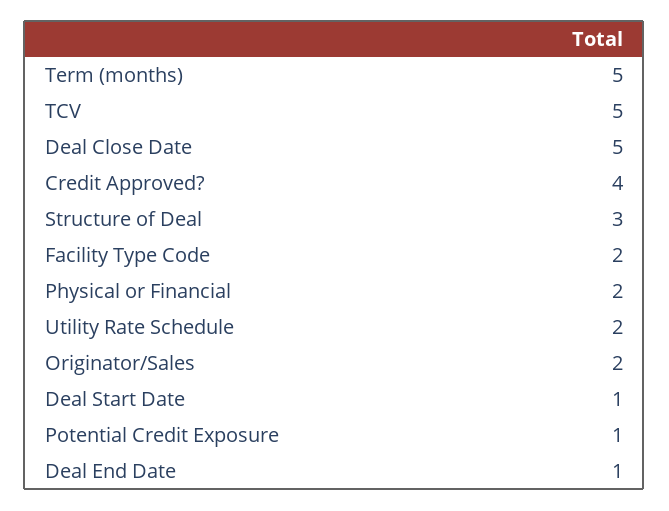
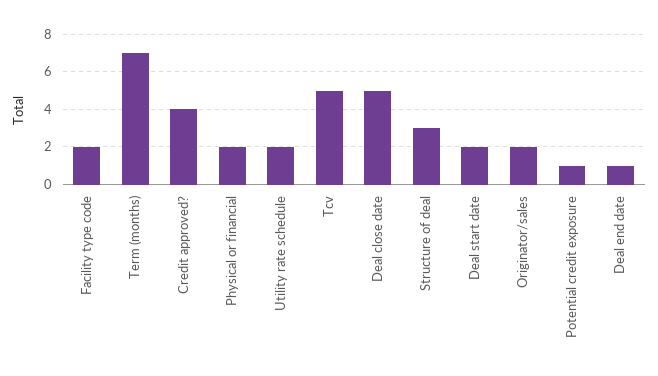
  {
-   "Term (months)": 5,
+   "Term (months)": 7,
    "TCV": 5,
    "Deal Close Date": 5,
    "Credit Approved?": 4,
    "Structure of Deal": 3,
    "Facility Type Code": 2,
    "Physical or Financial": 2,
    "Utility Rate Schedule": 2,
    "Originator/Sales": 2,
-   "Deal Start Date": 1,
+   "Deal Start Date": 2,
    "Potential Credit Exposure": 1,
    "Deal End Date": 1
  }

